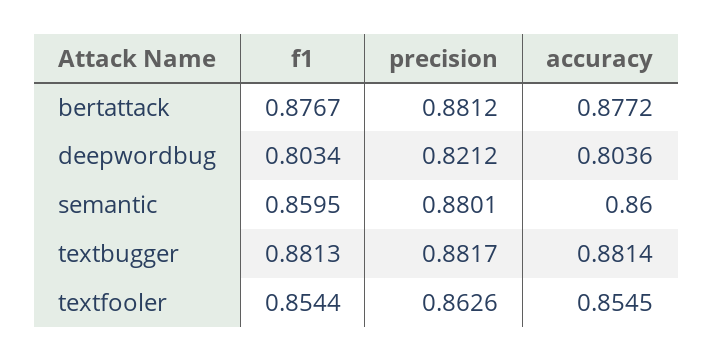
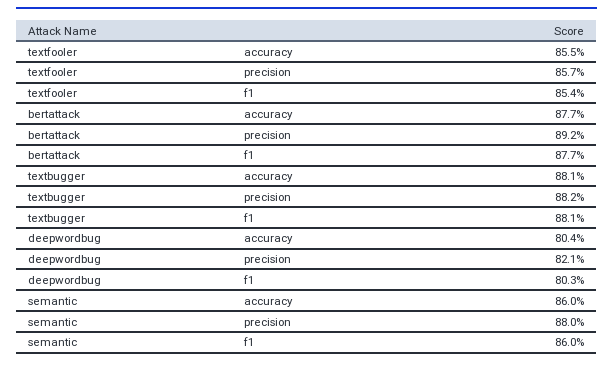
  {
    "f1": {
      "bertattack": 0.8767,
      "deepwordbug": 0.8034,
      "semantic": 0.8595,
      "textbugger": 0.8813,
      "textfooler": 0.8544
    },
    "precision": {
-     "bertattack": 0.8812,
+     "bertattack": 0.892,
      "deepwordbug": 0.8212,
      "semantic": 0.8801,
      "textbugger": 0.8817,
-     "textfooler": 0.8626
+     "textfooler": 0.857
    },
    "accuracy": {
      "bertattack": 0.8772,
      "deepwordbug": 0.8036,
      "semantic": 0.86,
      "textbugger": 0.8814,
      "textfooler": 0.8545
    }
  }

